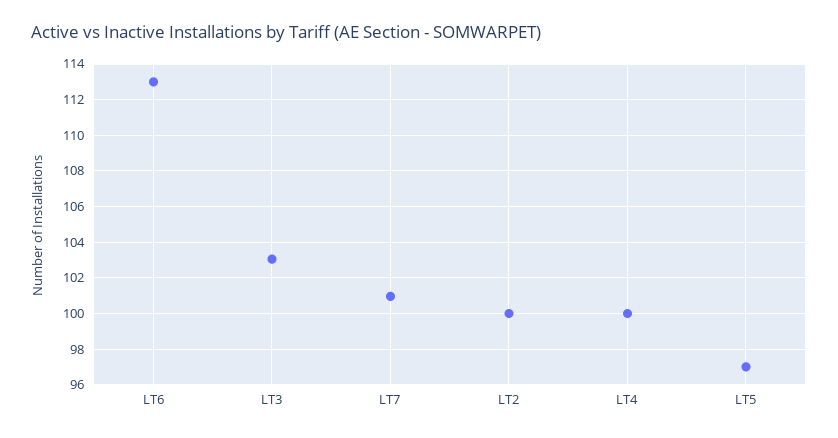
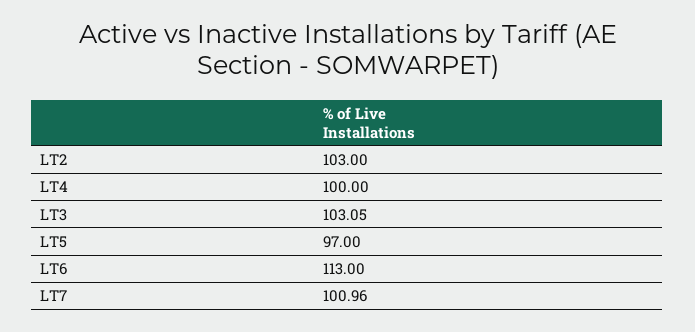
  {
    "LT6": 113,
    "LT3": 103.05,
    "LT7": 100.96,
-   "LT2": 100,
+   "LT2": 103,
    "LT4": 100,
    "LT5": 97
  }

